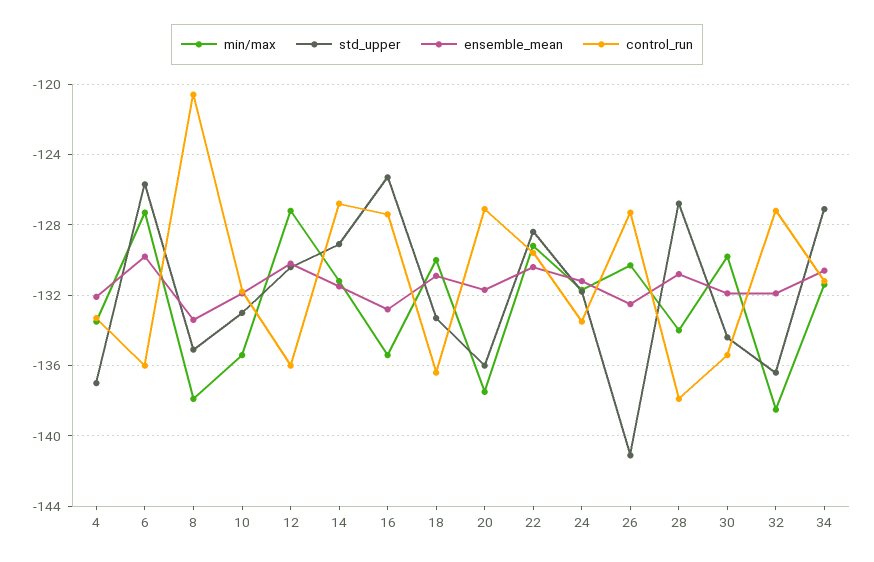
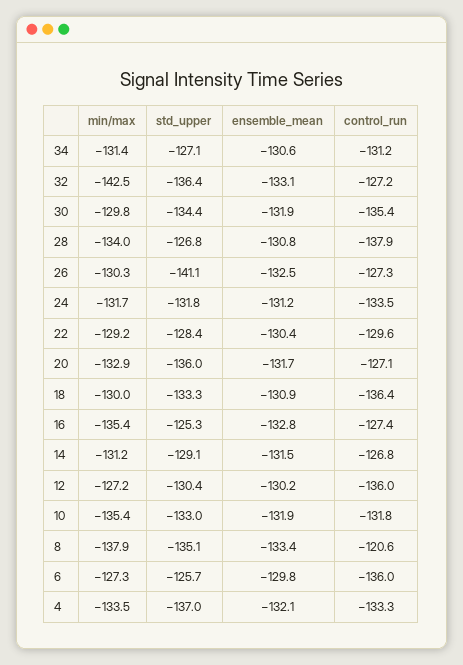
  {
    "min/max": {
      "4": -133.5,
      "6": -127.3,
      "8": -137.9,
      "10": -135.4,
      "12": -127.2,
      "14": -131.2,
      "16": -135.4,
      "18": -130,
-     "20": -137.5,
+     "20": -132.9,
      "22": -129.2,
      "24": -131.7,
      "26": -130.3,
      "28": -134,
      "30": -129.8,
-     "32": -138.5,
+     "32": -142.5,
      "34": -131.4
    },
    "std_upper": {
      "4": -137,
      "6": -125.7,
      "8": -135.1,
      "10": -133,
      "12": -130.4,
      "14": -129.1,
      "16": -125.3,
      "18": -133.3,
      "20": -136,
      "22": -128.4,
      "24": -131.8,
      "26": -141.1,
      "28": -126.8,
      "30": -134.4,
      "32": -136.4,
      "34": -127.1
    },
    "ensemble_mean": {
      "4": -132.1,
      "6": -129.8,
      "8": -133.4,
      "10": -131.9,
      "12": -130.2,
      "14": -131.5,
      "16": -132.8,
      "18": -130.9,
      "20": -131.7,
      "22": -130.4,
      "24": -131.2,
      "26": -132.5,
      "28": -130.8,
      "30": -131.9,
-     "32": -132,
+     "32": -133.1,
      "34": -130.6
    },
    "control_run": {
      "4": -133.3,
      "6": -136,
      "8": -120.6,
      "10": -131.8,
      "12": -136,
      "14": -126.8,
      "16": -127.4,
      "18": -136.4,
      "20": -127.1,
      "22": -129.6,
      "24": -133.5,
      "26": -127.3,
      "28": -137.9,
      "30": -135.4,
      "32": -127.2,
      "34": -131.2
    }
  }

